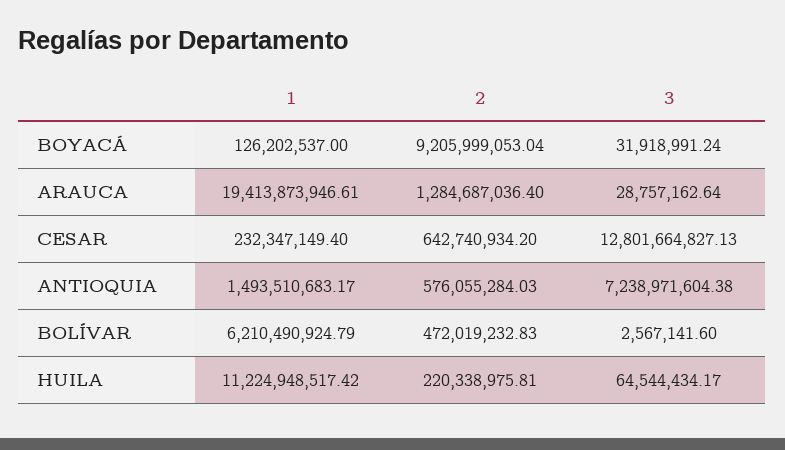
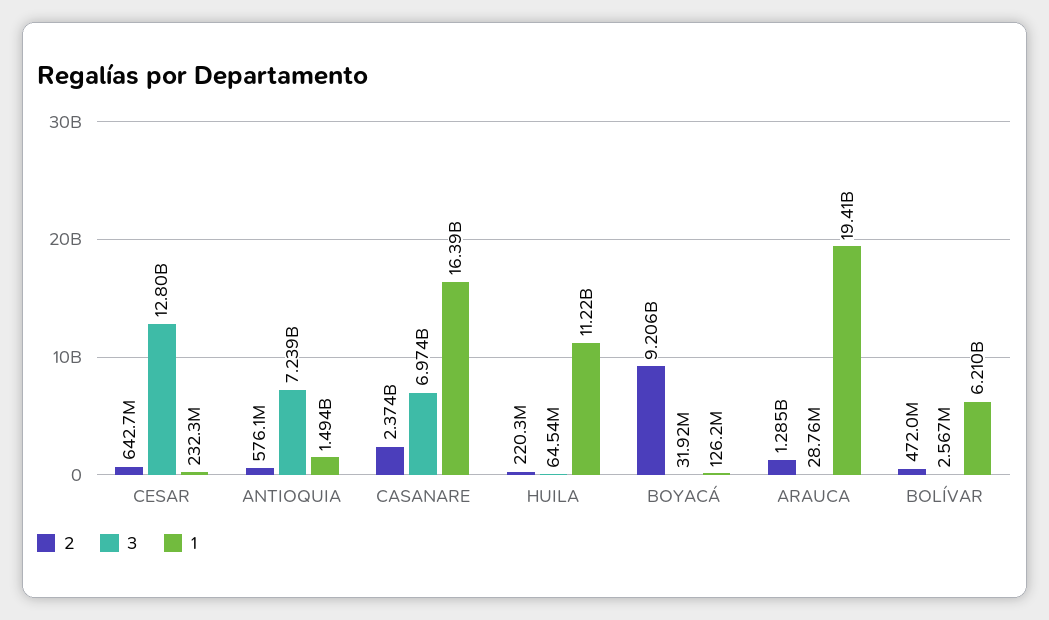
  {
    "1": {
      "BOYACÁ": 126202537,
      "ARAUCA": 19413873946.61,
      "CESAR": 232347149.4,
      "ANTIOQUIA": 1493510683.17,
      "BOLÍVAR": 6210490924.79,
-     "HUILA": 11224948517.42
+     "HUILA": 11224948517.42,
+     "CASANARE": 16390000000
    },
    "2": {
      "BOYACÁ": 9205999053.04,
      "ARAUCA": 1284687036.4,
      "CESAR": 642740934.2,
      "ANTIOQUIA": 576055284.03,
      "BOLÍVAR": 472019232.83,
-     "HUILA": 220338975.81
+     "HUILA": 220338975.81,
+     "CASANARE": 2374000000
    },
    "3": {
      "BOYACÁ": 31918991.24,
      "ARAUCA": 28757162.64,
      "CESAR": 12801664827.13,
      "ANTIOQUIA": 7238971604.38,
      "BOLÍVAR": 2567141.6,
-     "HUILA": 64544434.17
+     "HUILA": 64544434.17,
+     "CASANARE": 6974000000
    }
  }

